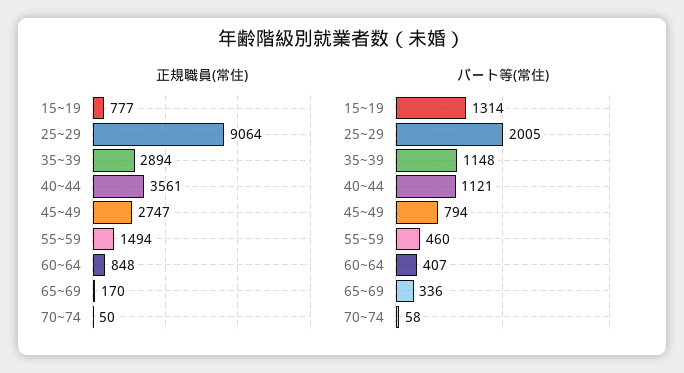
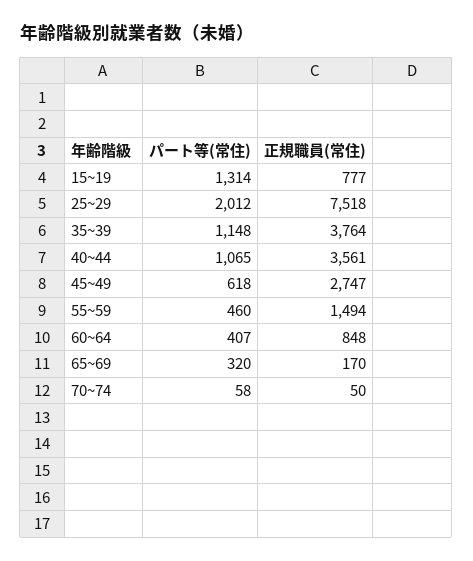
  {
    "正規職員(常住)": {
      "15~19": 777,
-     "25~29": 9064,
+     "25~29": 7518,
-     "35~39": 2894,
+     "35~39": 3764,
      "40~44": 3561,
      "45~49": 2747,
      "55~59": 1494,
      "60~64": 848,
      "65~69": 170,
      "70~74": 50
    },
    "パート等(常住)": {
      "15~19": 1314,
-     "25~29": 2005,
+     "25~29": 2012,
      "35~39": 1148,
-     "40~44": 1121,
+     "40~44": 1065,
-     "45~49": 794,
+     "45~49": 618,
      "55~59": 460,
      "60~64": 407,
-     "65~69": 336,
+     "65~69": 320,
      "70~74": 58
    }
  }

